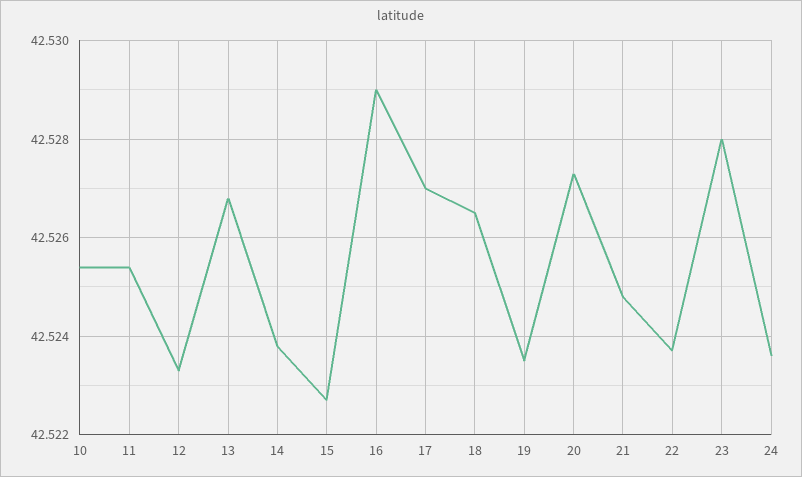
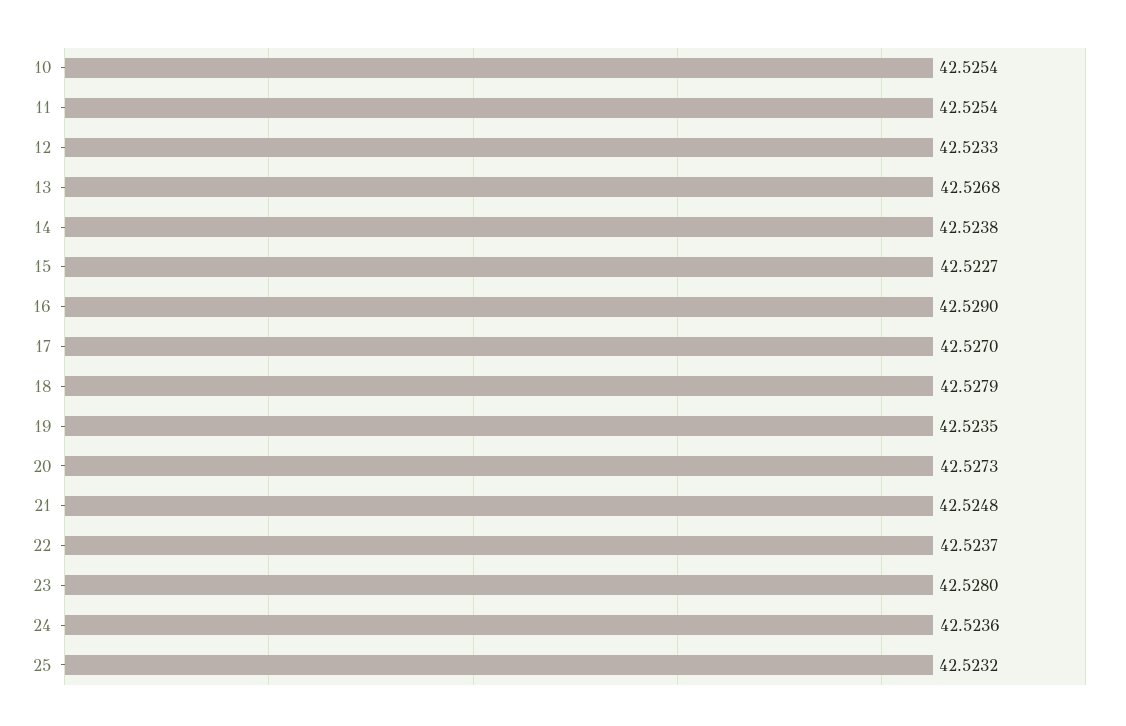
  {
    "10": 42.5254,
    "11": 42.5254,
    "12": 42.5233,
    "13": 42.5268,
    "14": 42.5238,
    "15": 42.5227,
    "16": 42.529,
    "17": 42.527,
-   "18": 42.5265,
+   "18": 42.5279,
    "19": 42.5235,
    "20": 42.5273,
    "21": 42.5248,
    "22": 42.5237,
    "23": 42.528,
-   "24": 42.5236
+   "24": 42.5236,
+   "25": 42.5232
  }

